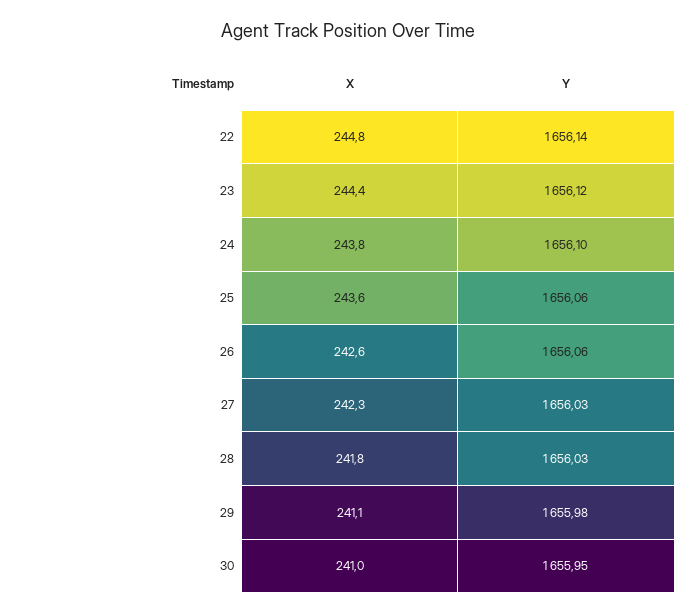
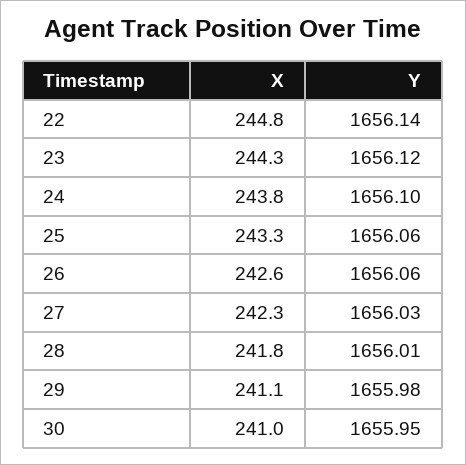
  {
    "X": {
      "22": 244.8,
-     "23": 244.4,
+     "23": 244.3,
      "24": 243.8,
-     "25": 243.6,
+     "25": 243.3,
      "26": 242.6,
      "27": 242.3,
      "28": 241.8,
      "29": 241.1,
      "30": 241
    },
    "Y": {
      "22": 1656.14,
      "23": 1656.12,
      "24": 1656.1,
      "25": 1656.06,
      "26": 1656.06,
      "27": 1656.03,
-     "28": 1656.03,
+     "28": 1656.01,
      "29": 1655.98,
      "30": 1655.95
    }
  }

